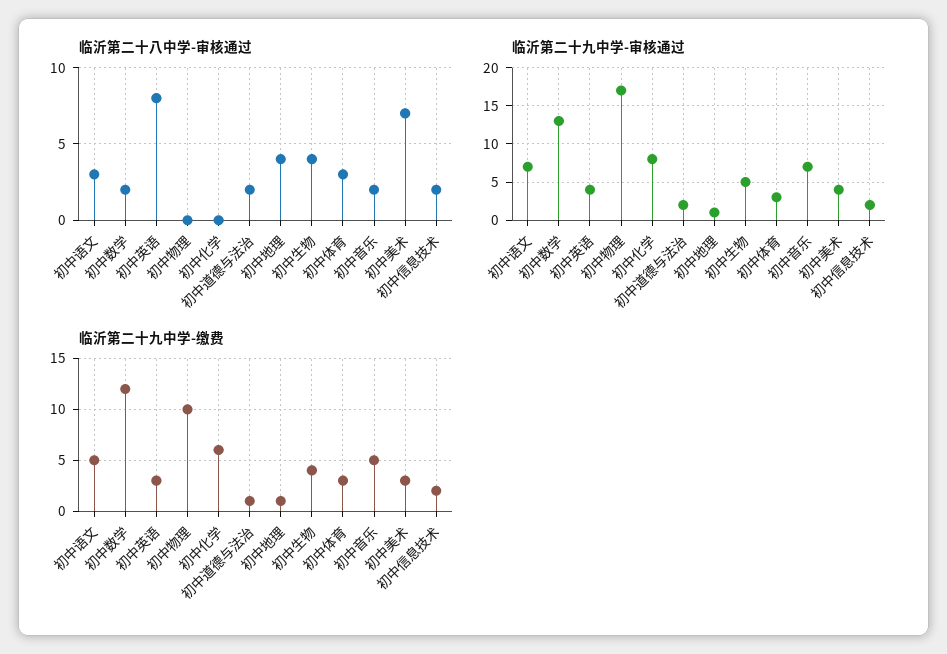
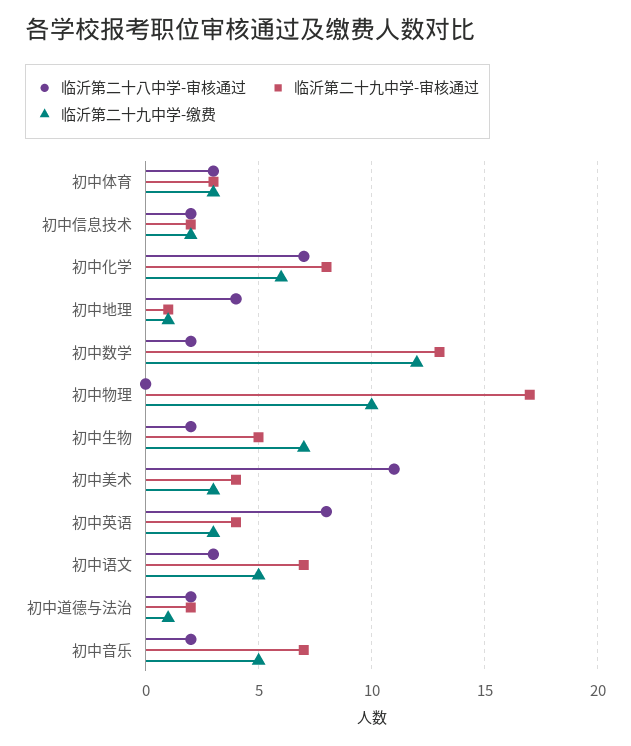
  {
    "临沂第二十八中学-审核通过": {
      "初中语文": 3,
      "初中数学": 2,
      "初中英语": 8,
      "初中物理": 0,
-     "初中化学": 0,
+     "初中化学": 7,
      "初中道德与法治": 2,
      "初中地理": 4,
-     "初中生物": 4,
+     "初中生物": 2,
      "初中体育": 3,
      "初中音乐": 2,
-     "初中美术": 7,
+     "初中美术": 11,
      "初中信息技术": 2
    },
    "临沂第二十九中学-审核通过": {
      "初中语文": 7,
      "初中数学": 13,
      "初中英语": 4,
      "初中物理": 17,
      "初中化学": 8,
      "初中道德与法治": 2,
      "初中地理": 1,
      "初中生物": 5,
      "初中体育": 3,
      "初中音乐": 7,
      "初中美术": 4,
      "初中信息技术": 2
    },
    "临沂第二十九中学-缴费": {
      "初中语文": 5,
      "初中数学": 12,
      "初中英语": 3,
      "初中物理": 10,
      "初中化学": 6,
      "初中道德与法治": 1,
      "初中地理": 1,
-     "初中生物": 4,
+     "初中生物": 7,
      "初中体育": 3,
      "初中音乐": 5,
      "初中美术": 3,
      "初中信息技术": 2
    }
  }

